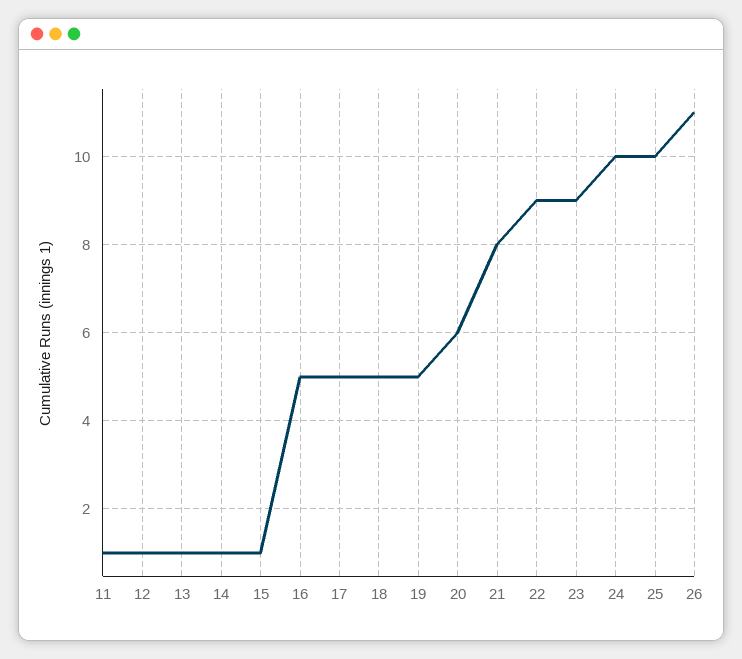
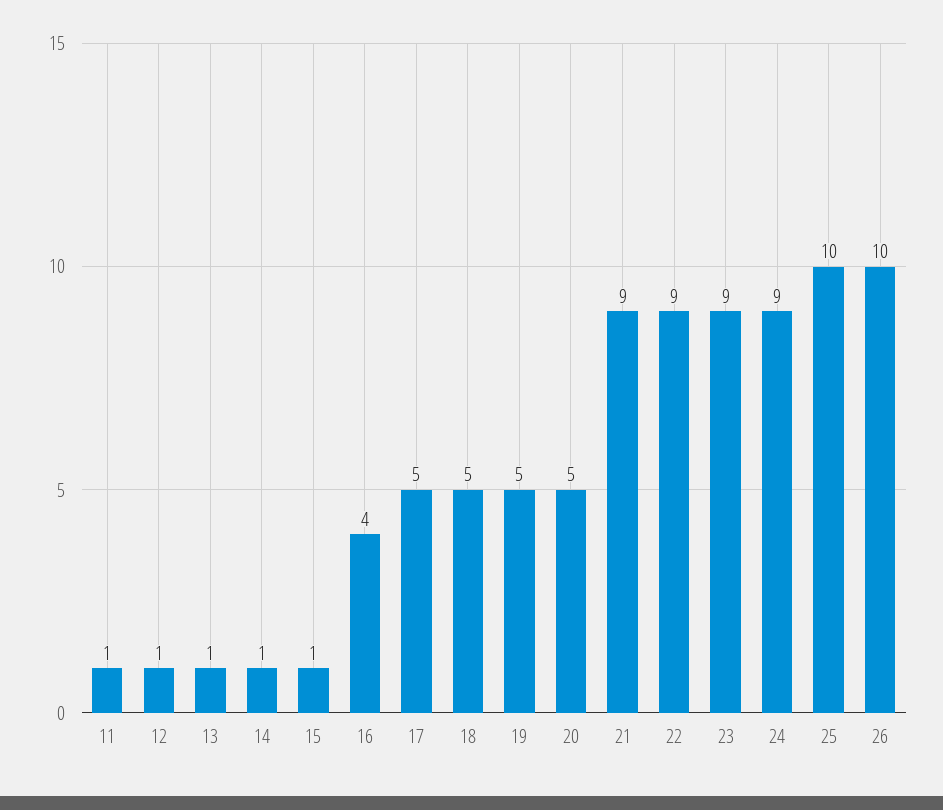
  {
    "11": 1,
    "12": 1,
    "13": 1,
    "14": 1,
    "15": 1,
-   "16": 5,
+   "16": 4,
    "17": 5,
    "18": 5,
    "19": 5,
-   "20": 6,
+   "20": 5,
-   "21": 8,
+   "21": 9,
    "22": 9,
    "23": 9,
-   "24": 10,
+   "24": 9,
    "25": 10,
-   "26": 11
+   "26": 10
  }

